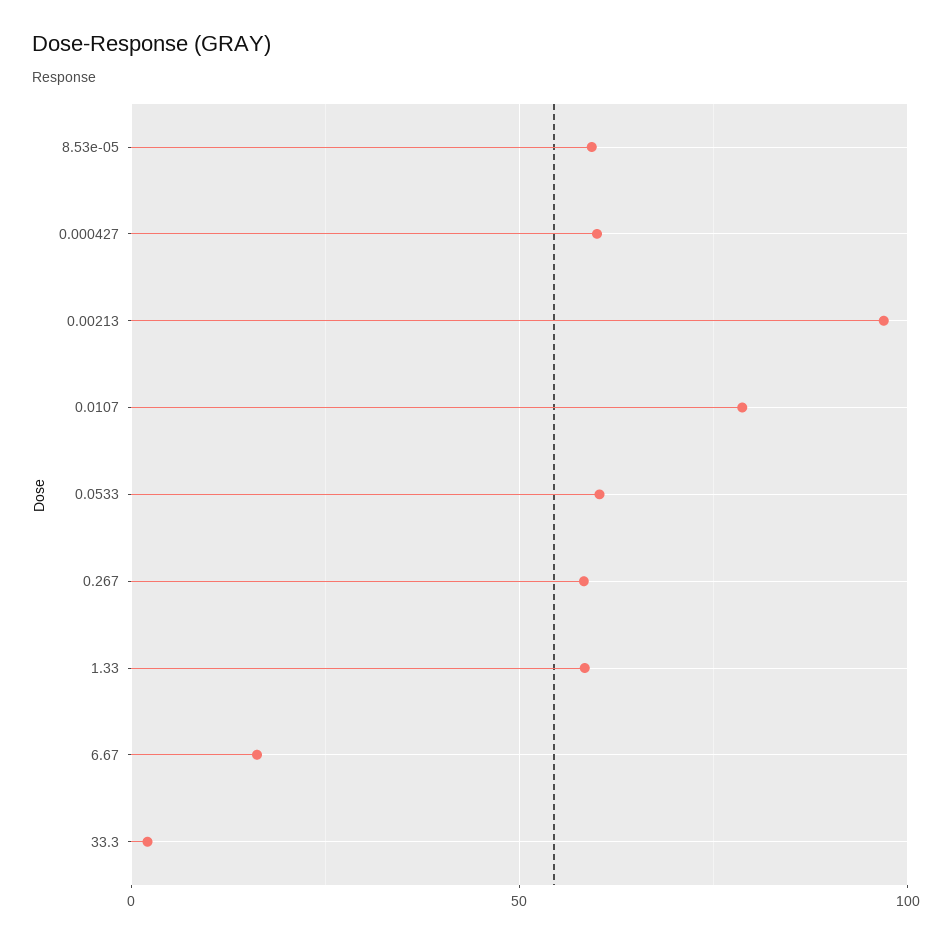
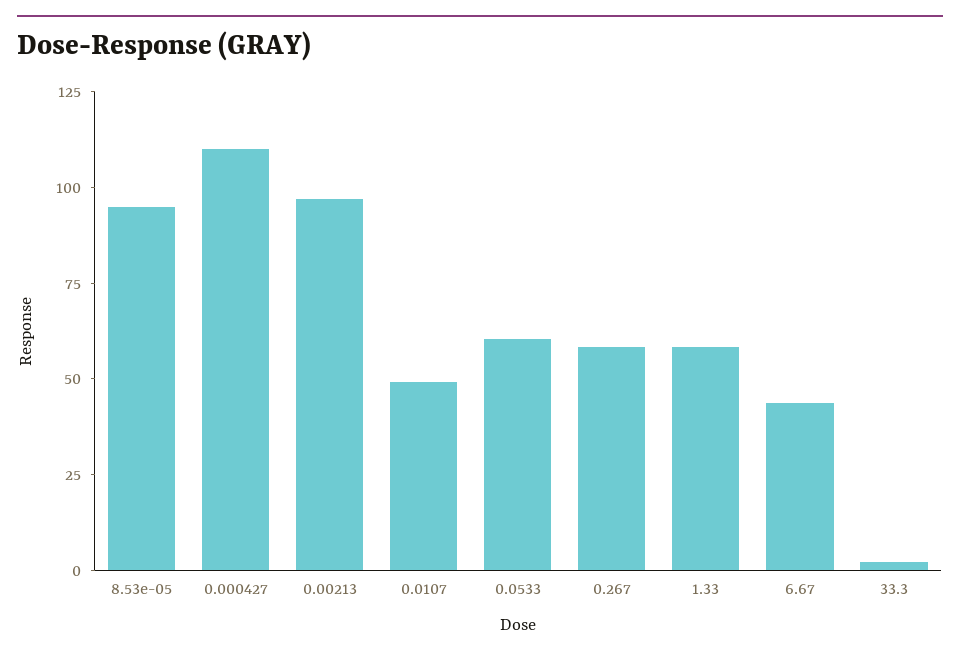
  {
-   "8.53e-05": 60,
+   "8.53e-05": 95,
-   "0.000427": 60,
+   "0.000427": 110,
    "0.00213": 95,
-   "0.0107": 80,
+   "0.0107": 50,
    "0.0533": 60,
    "0.267": 60,
    "1.33": 60,
-   "6.67": 15,
+   "6.67": 45,
    "33.3": 0
  }

